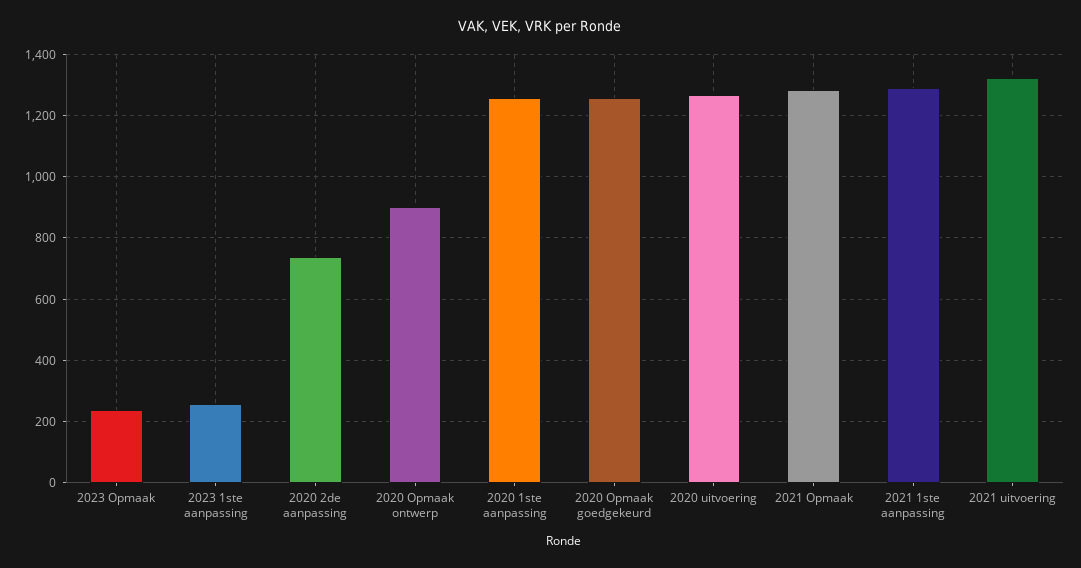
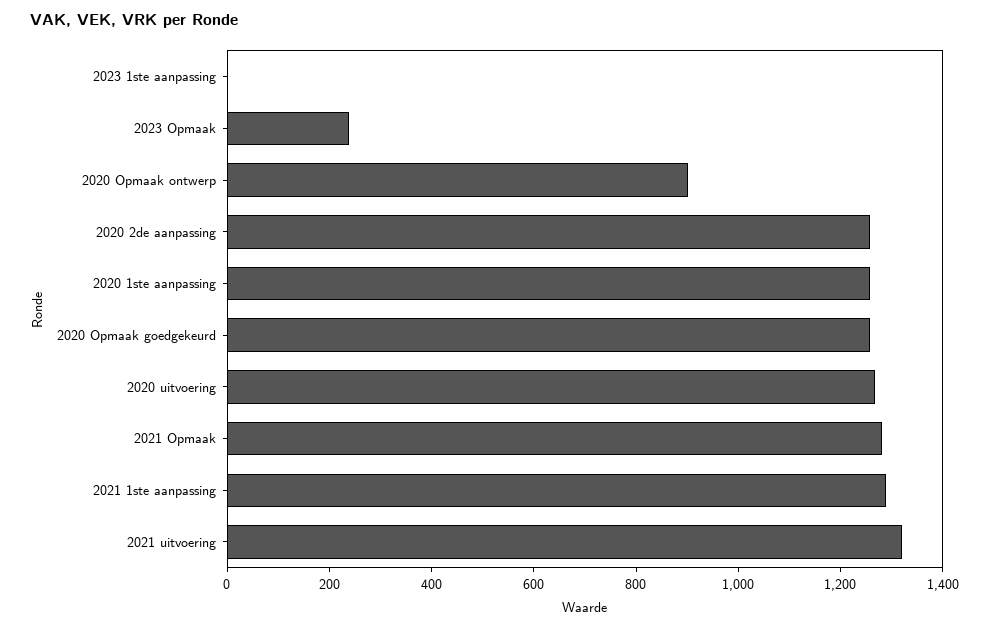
  {
    "2023 Opmaak": 240,
-   "2023 1ste aanpassing": 260,
+   "2023 1ste aanpassing": 0,
-   "2020 2de aanpassing": 740,
+   "2020 2de aanpassing": 1250,
    "2020 Opmaak ontwerp": 900,
    "2020 1ste aanpassing": 1260,
    "2020 Opmaak goedgekeurd": 1260,
    "2020 uitvoering": 1260,
    "2021 Opmaak": 1280,
    "2021 1ste aanpassing": 1300,
    "2021 uitvoering": 1320
  }

